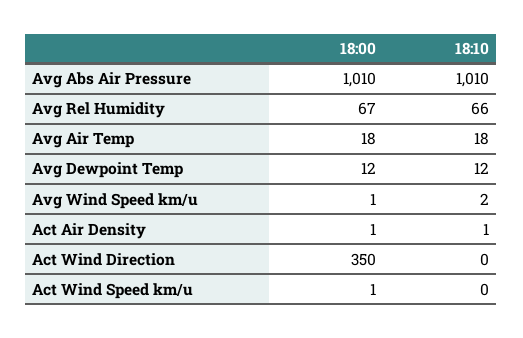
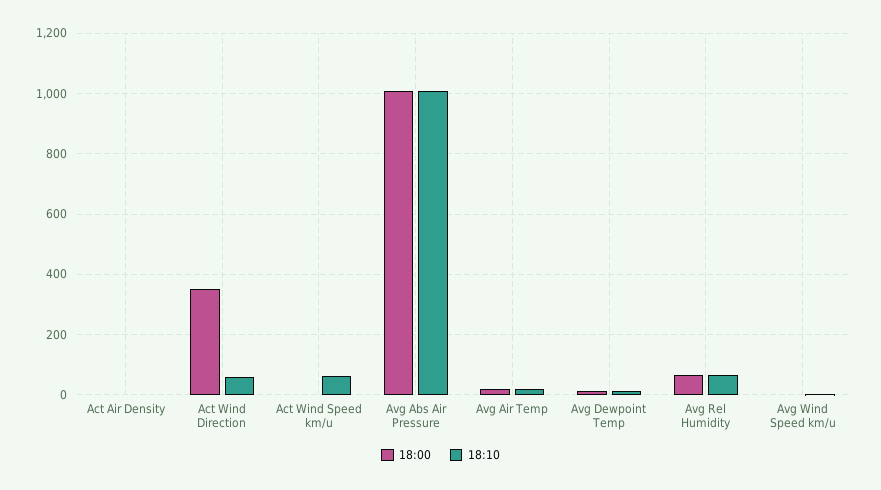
  {
    "18:00": {
      "Avg Abs Air Pressure": 1010,
      "Avg Rel Humidity": 67,
      "Avg Air Temp": 18,
      "Avg Dewpoint Temp": 12,
      "Avg Wind Speed km/u": 1,
      "Act Air Density": 1,
      "Act Wind Direction": 350,
      "Act Wind Speed km/u": 1
    },
    "18:10": {
      "Avg Abs Air Pressure": 1010,
      "Avg Rel Humidity": 66,
      "Avg Air Temp": 18,
      "Avg Dewpoint Temp": 12,
      "Avg Wind Speed km/u": 2,
      "Act Air Density": 1,
-     "Act Wind Direction": 0,
+     "Act Wind Direction": 60,
-     "Act Wind Speed km/u": 0
+     "Act Wind Speed km/u": 60
    }
  }

